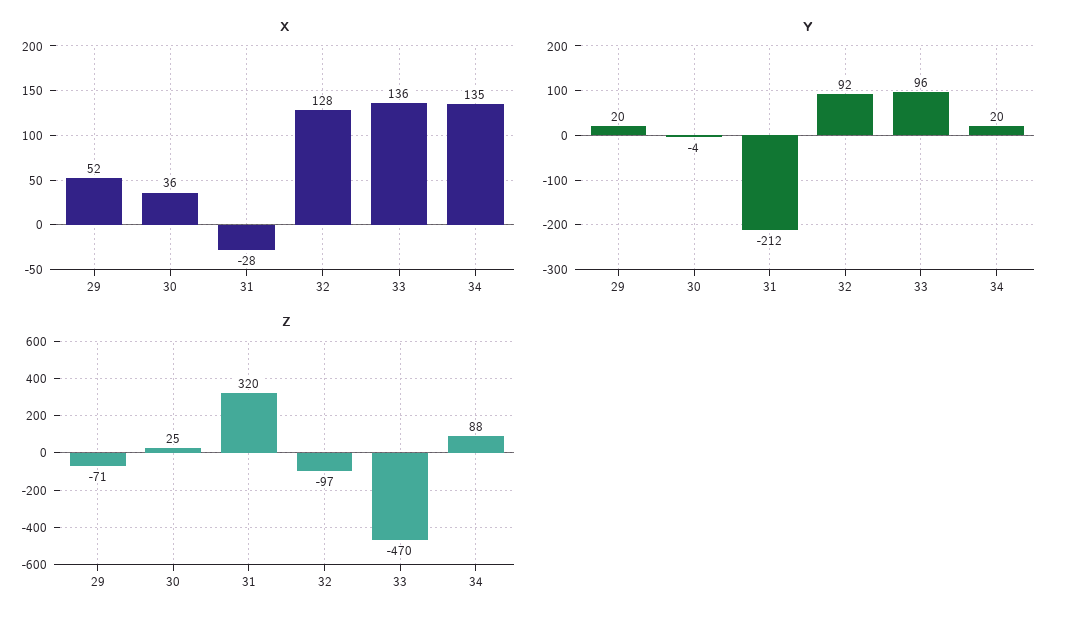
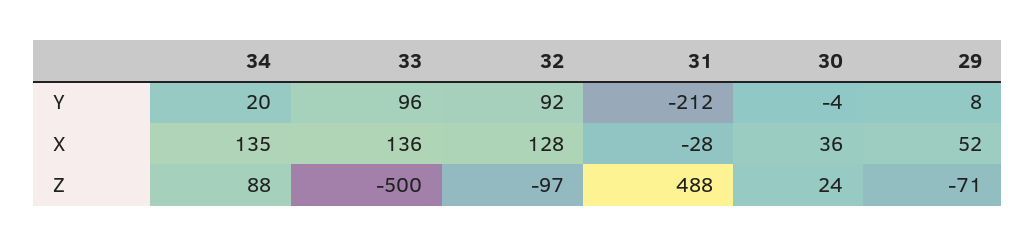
  {
    "X": {
      "29": 52,
      "30": 36,
      "31": -28,
      "32": 128,
      "33": 136,
      "34": 135
    },
    "Y": {
-     "29": 20,
+     "29": 8,
      "30": -4,
      "31": -212,
      "32": 92,
      "33": 96,
      "34": 20
    },
    "Z": {
      "29": -71,
-     "30": 25,
+     "30": 24,
-     "31": 320,
+     "31": 488,
      "32": -97,
-     "33": -470,
+     "33": -500,
      "34": 88
    }
  }

